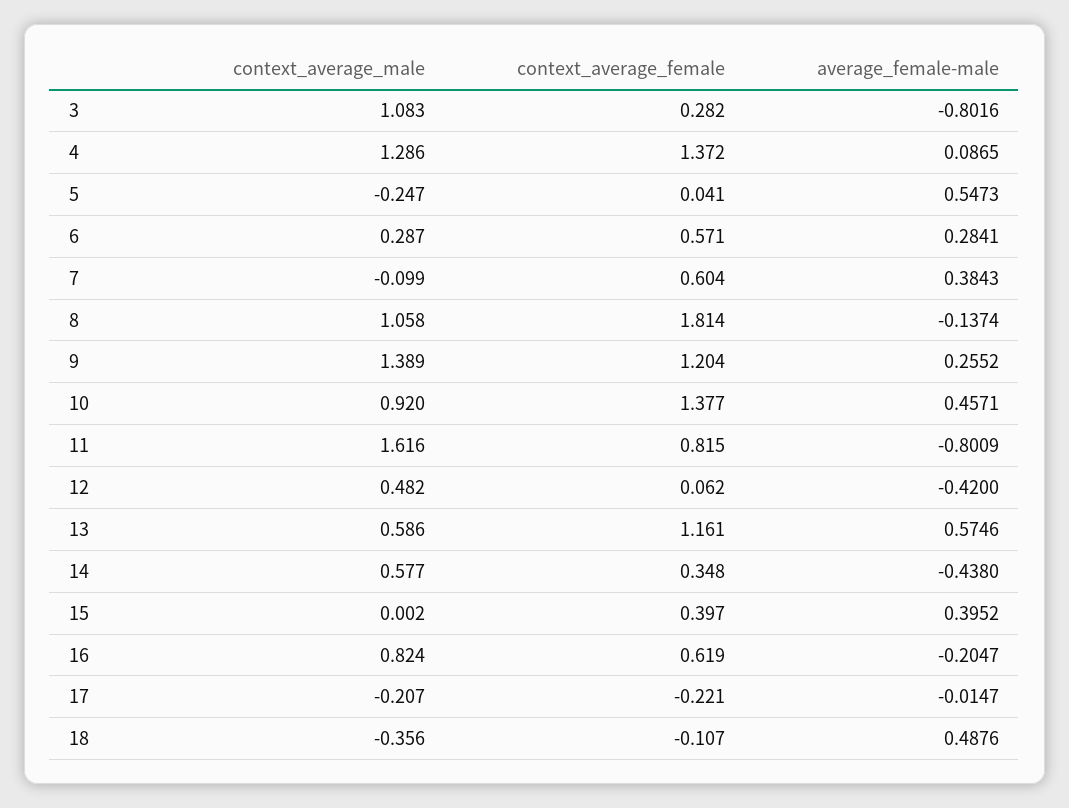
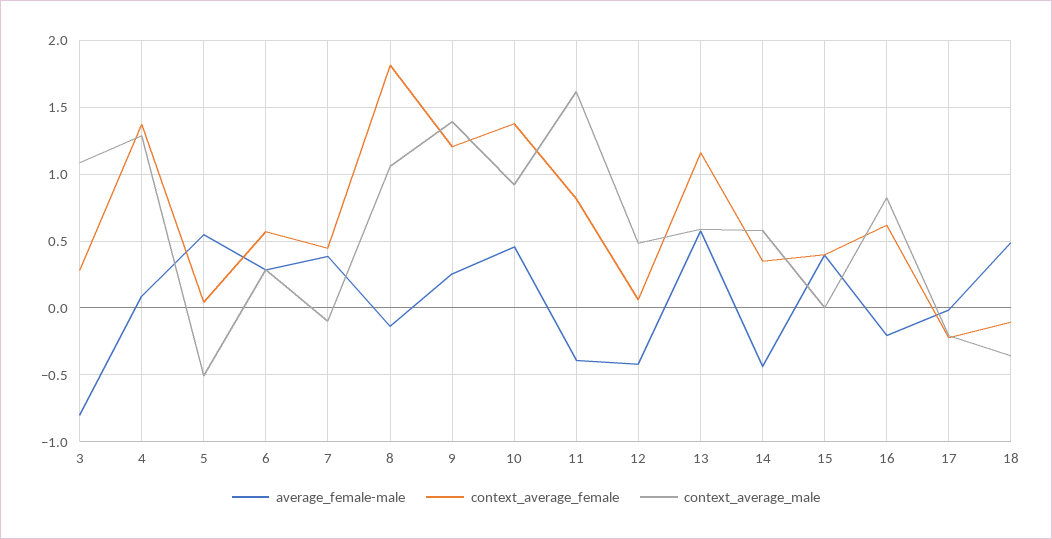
  {
    "context_average_male": {
      "3": 1.083,
      "4": 1.286,
-     "5": -0.247,
+     "5": -0.5,
      "6": 0.287,
      "7": -0.099,
      "8": 1.058,
      "9": 1.389,
      "10": 0.92,
      "11": 1.616,
      "12": 0.482,
      "13": 0.586,
      "14": 0.577,
      "15": 0.002,
      "16": 0.824,
      "17": -0.207,
      "18": -0.356
    },
    "context_average_female": {
      "3": 0.282,
      "4": 1.372,
      "5": 0.041,
      "6": 0.571,
-     "7": 0.604,
+     "7": 0.45,
      "8": 1.814,
      "9": 1.204,
      "10": 1.377,
      "11": 0.815,
      "12": 0.062,
      "13": 1.161,
      "14": 0.348,
      "15": 0.397,
      "16": 0.619,
      "17": -0.221,
      "18": -0.107
    },
    "average_female-male": {
      "3": -0.8016,
      "4": 0.0865,
      "5": 0.5473,
      "6": 0.2841,
      "7": 0.3843,
      "8": -0.1374,
      "9": 0.2552,
      "10": 0.4571,
-     "11": -0.8009,
+     "11": -0.4,
      "12": -0.42,
      "13": 0.5746,
      "14": -0.438,
      "15": 0.3952,
      "16": -0.2047,
      "17": -0.0147,
      "18": 0.4876
    }
  }

